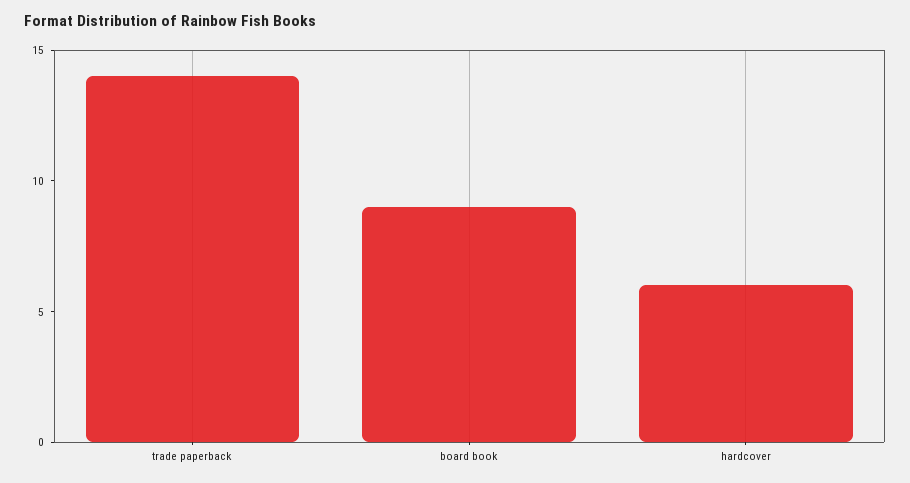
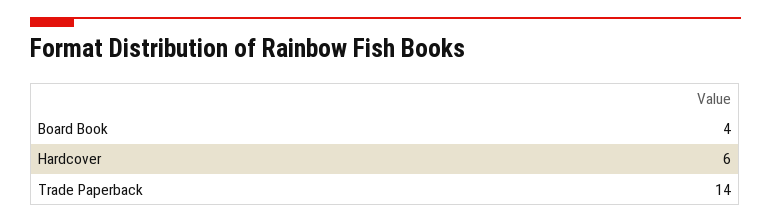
  {
    "trade paperback": 14,
-   "board book": 9,
+   "board book": 4,
    "hardcover": 6
  }

